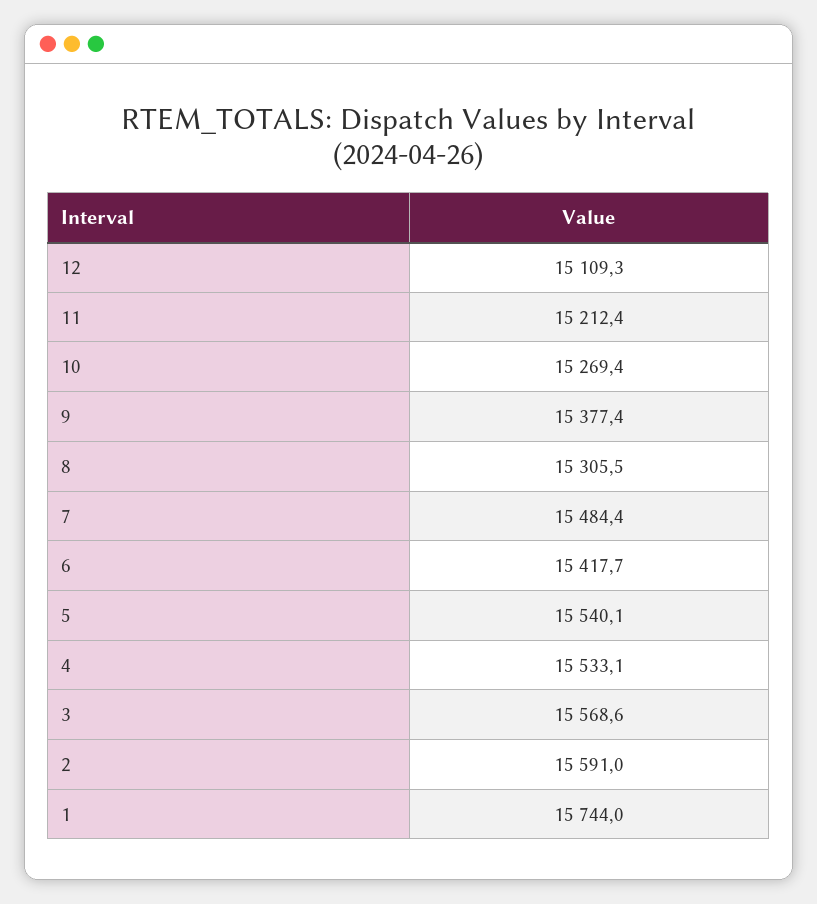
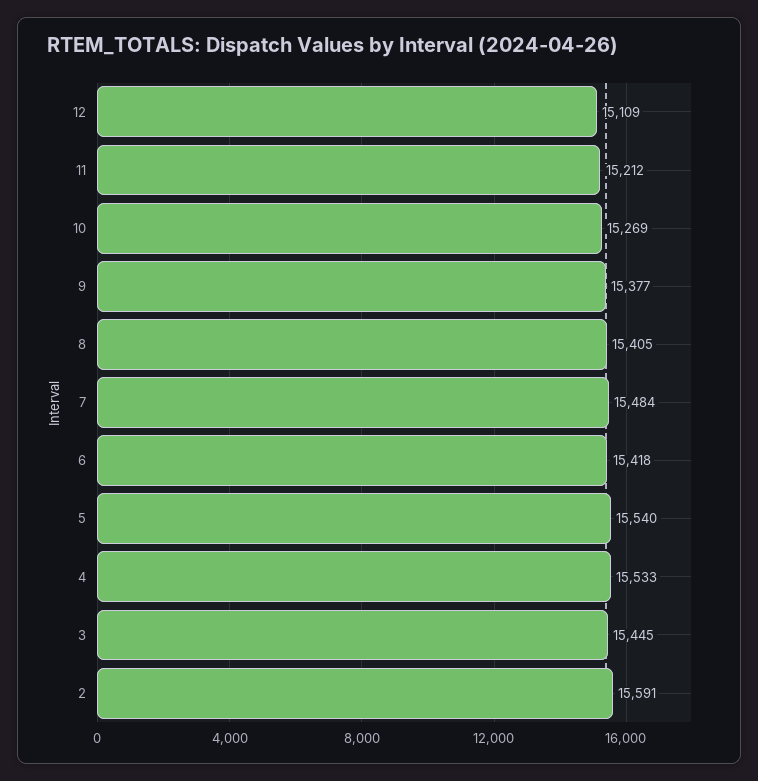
  {
    "12": 15109.3,
    "11": 15212.4,
    "10": 15269.4,
    "9": 15377.4,
-   "8": 15305.5,
+   "8": 15405,
    "7": 15484.4,
    "6": 15417.7,
    "5": 15540.1,
    "4": 15533.1,
-   "3": 15568.6,
+   "3": 15445,
-   "2": 15591,
+   "2": 15591
-   "1": 15744
  }

